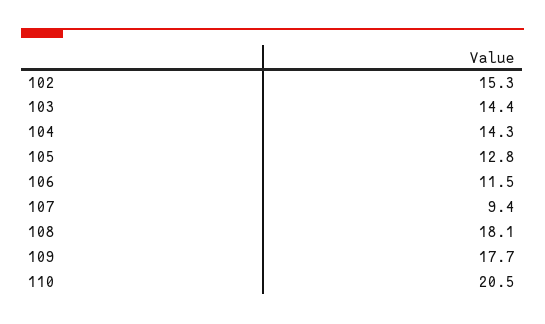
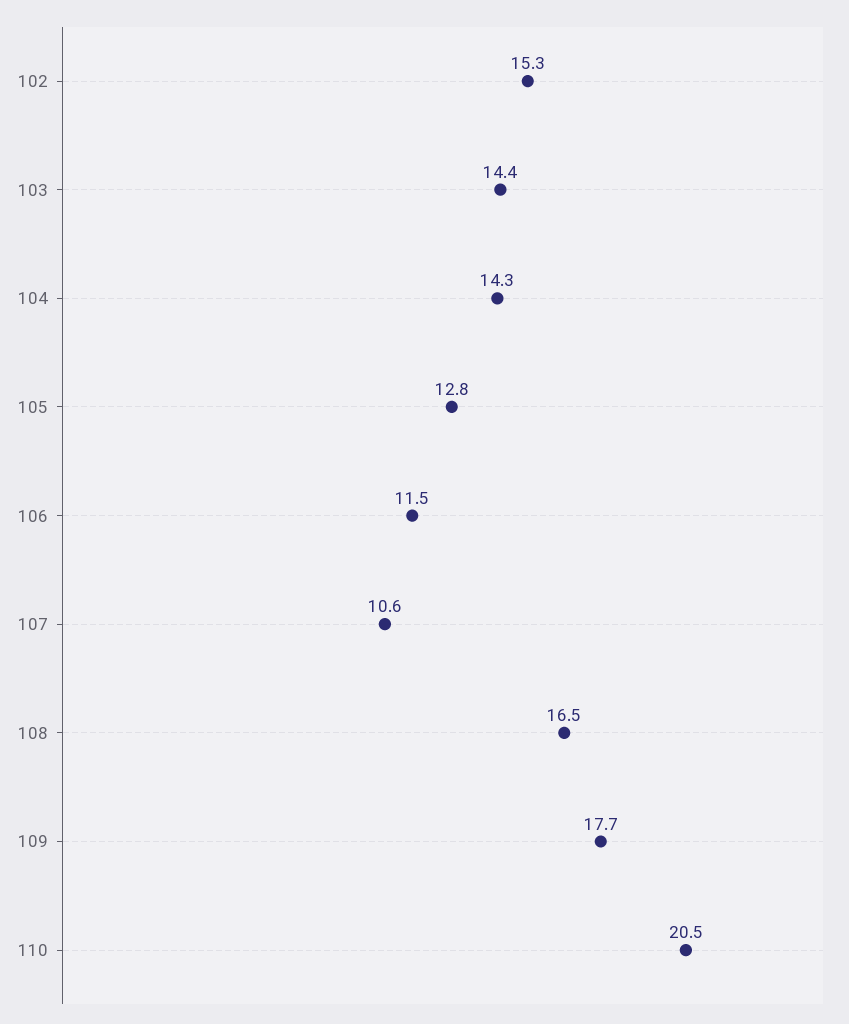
  {
    "102": 15.3,
    "103": 14.4,
    "104": 14.3,
    "105": 12.8,
    "106": 11.5,
-   "107": 9.4,
+   "107": 10.6,
-   "108": 18.1,
+   "108": 16.5,
    "109": 17.7,
    "110": 20.5
  }

